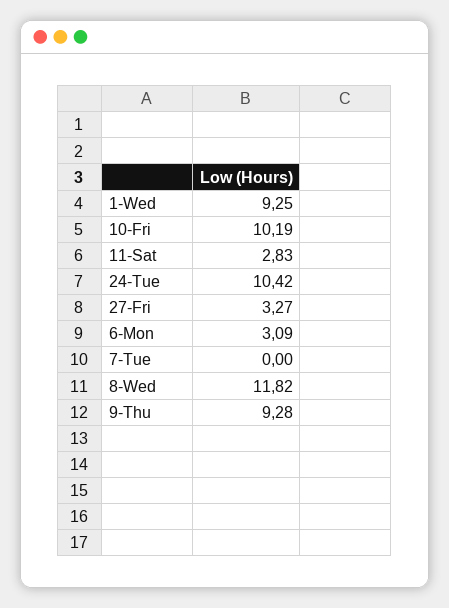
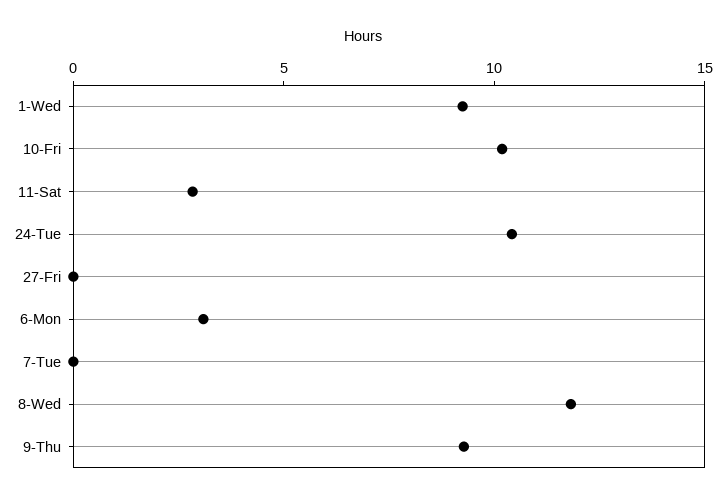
  {
    "1-Wed": 9.25,
    "10-Fri": 10.19,
    "11-Sat": 2.83,
    "24-Tue": 10.42,
-   "27-Fri": 3.27,
+   "27-Fri": 0,
    "6-Mon": 3.09,
    "7-Tue": 0,
    "8-Wed": 11.82,
    "9-Thu": 9.28
  }

